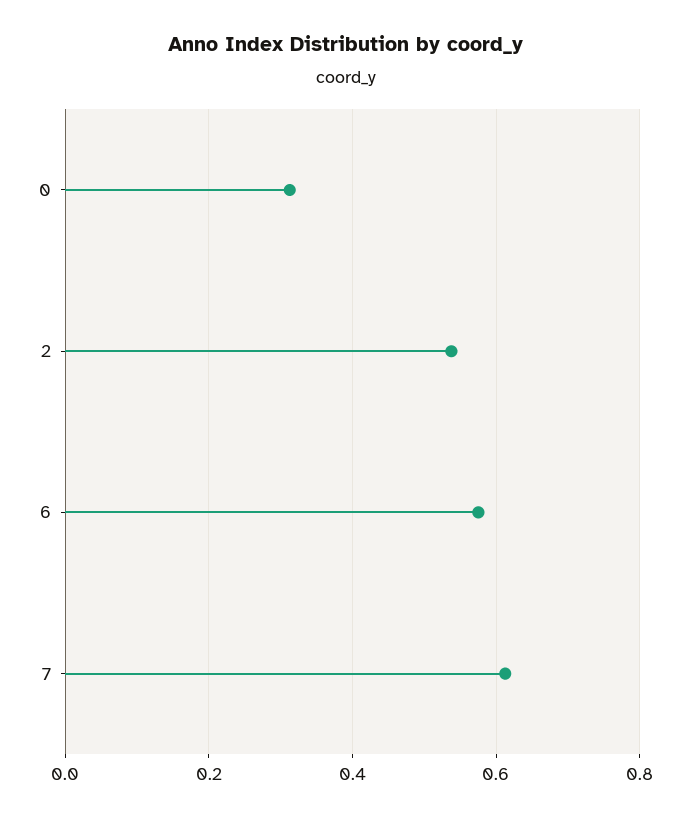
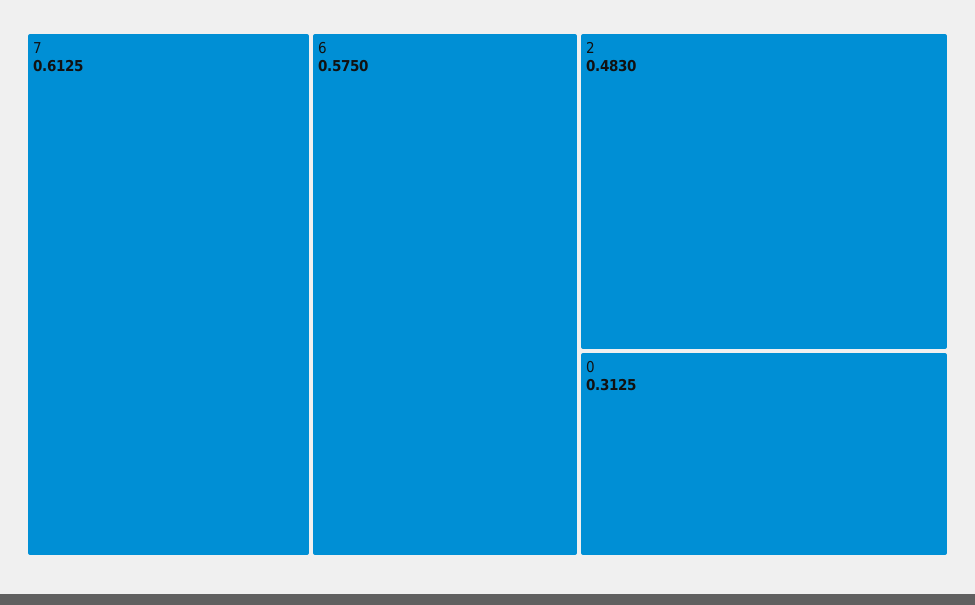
  {
    "0": 0.3125,
-   "2": 0.54,
+   "2": 0.483,
    "6": 0.575,
    "7": 0.6125
  }

